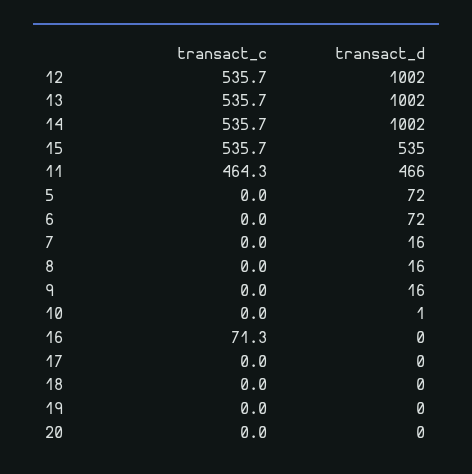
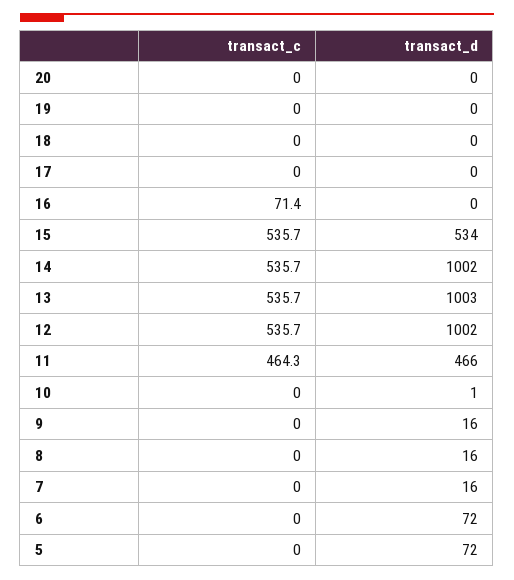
  {
    "transact_c": {
      "12": 535.7,
      "13": 535.7,
      "14": 535.7,
      "15": 535.7,
      "11": 464.3,
      "5": 0,
      "6": 0,
      "7": 0,
      "8": 0,
      "9": 0,
      "10": 0,
-     "16": 71.3,
+     "16": 71.4,
      "17": 0,
      "18": 0,
      "19": 0,
      "20": 0
    },
    "transact_d": {
      "12": 1002,
-     "13": 1002,
+     "13": 1003,
      "14": 1002,
-     "15": 535,
+     "15": 534,
      "11": 466,
      "5": 72,
      "6": 72,
      "7": 16,
      "8": 16,
      "9": 16,
      "10": 1,
      "16": 0,
      "17": 0,
      "18": 0,
      "19": 0,
      "20": 0
    }
  }

